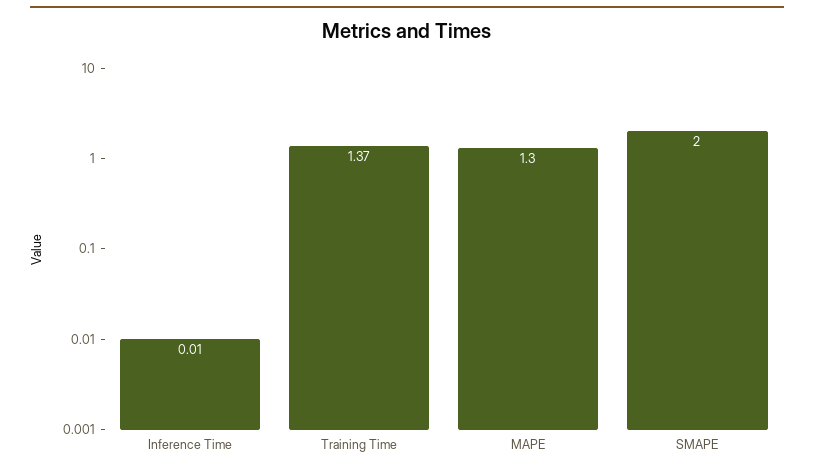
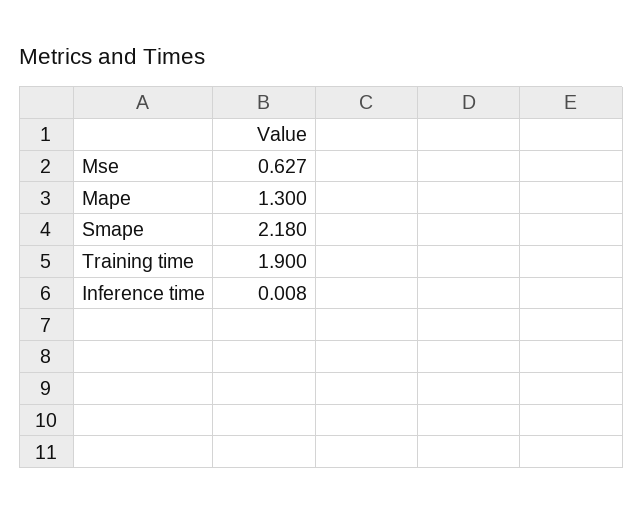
  {
    "Inference Time": 0.008,
-   "Training Time": 1.37,
+   "Training Time": 1.9,
    "MAPE": 1.3,
-   "SMAPE": 2
+   "SMAPE": 2.18,
+   "Mse": 0.627
  }

